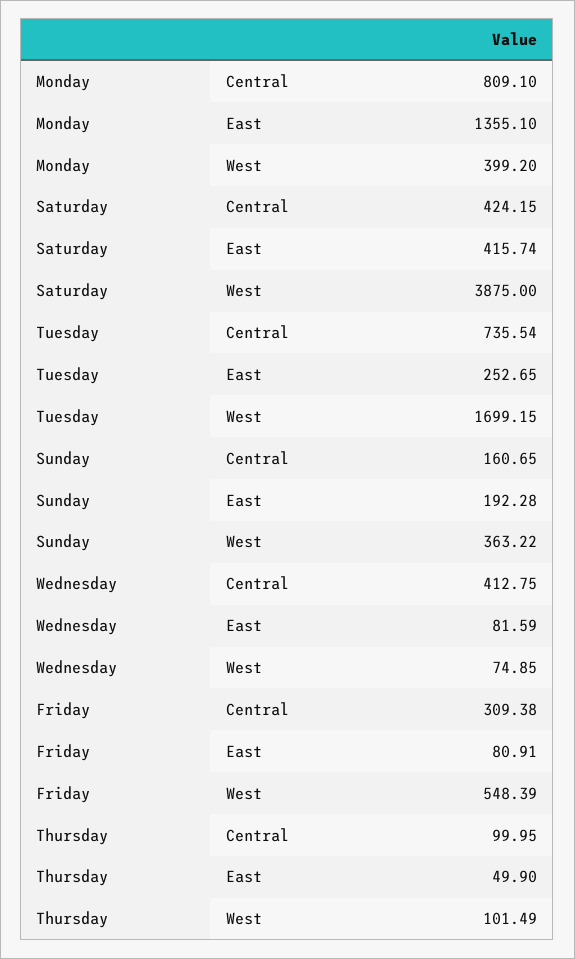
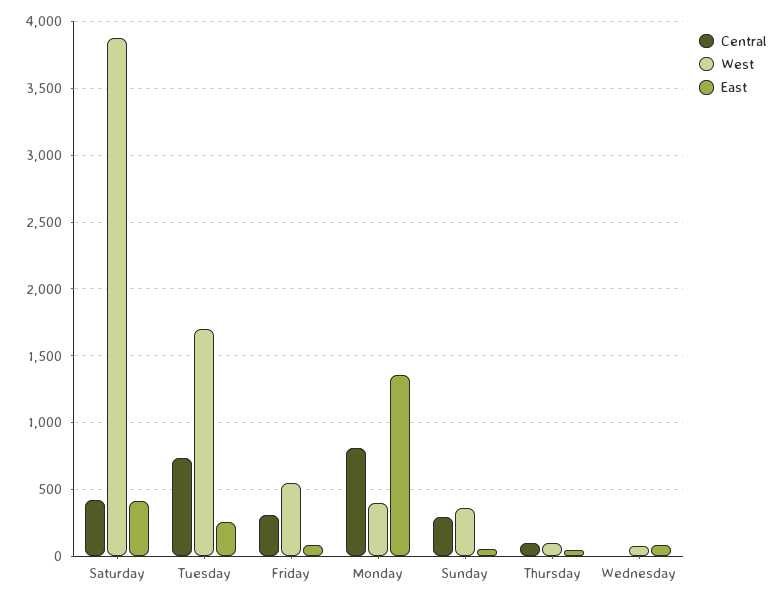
  {
    "Central": {
      "Monday": 809.1,
      "Saturday": 424.15,
      "Tuesday": 735.54,
-     "Sunday": 160.65,
+     "Sunday": 300,
-     "Wednesday": 412.75,
+     "Wednesday": 0,
      "Friday": 309.38,
      "Thursday": 99.95
    },
    "East": {
      "Monday": 1355.1,
      "Saturday": 415.74,
      "Tuesday": 252.65,
-     "Sunday": 192.28,
+     "Sunday": 50,
      "Wednesday": 81.59,
      "Friday": 80.91,
      "Thursday": 49.9
    },
    "West": {
      "Monday": 399.2,
      "Saturday": 3875,
      "Tuesday": 1699.15,
      "Sunday": 363.22,
      "Wednesday": 74.85,
      "Friday": 548.39,
      "Thursday": 101.49
    }
  }

